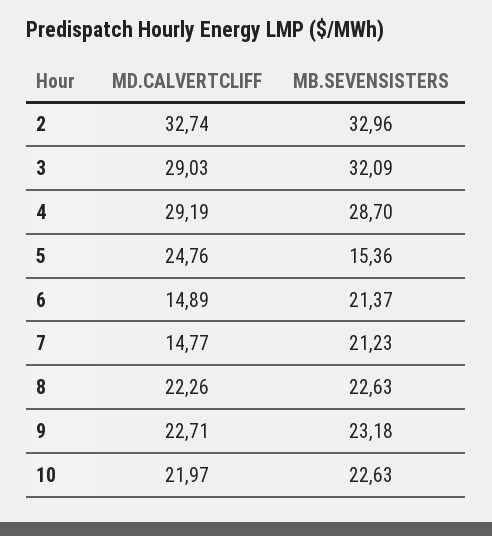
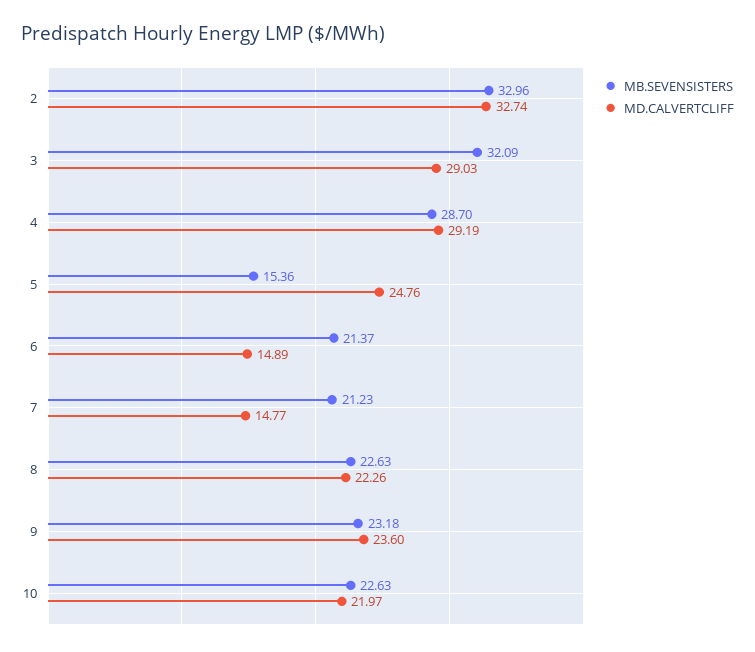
  {
    "MD.CALVERTCLIFF": {
      "2": 32.74,
      "3": 29.03,
      "4": 29.19,
      "5": 24.76,
      "6": 14.89,
      "7": 14.77,
      "8": 22.26,
-     "9": 22.71,
+     "9": 23.6,
      "10": 21.97
    },
    "MB.SEVENSISTERS": {
      "2": 32.96,
      "3": 32.09,
      "4": 28.7,
      "5": 15.36,
      "6": 21.37,
      "7": 21.23,
      "8": 22.63,
      "9": 23.18,
      "10": 22.63
    }
  }

